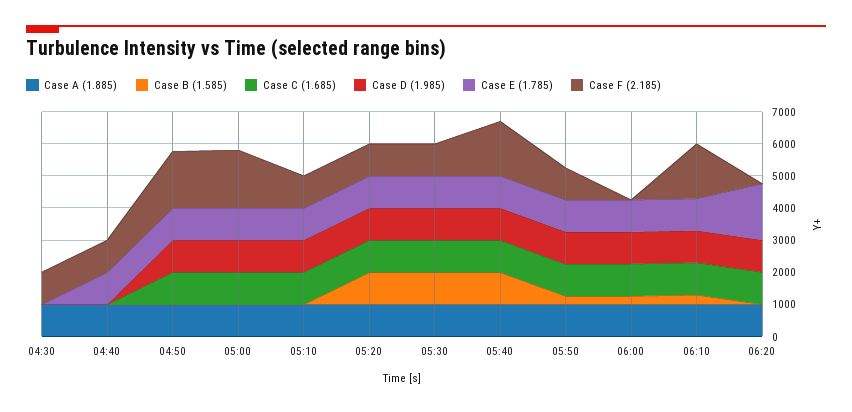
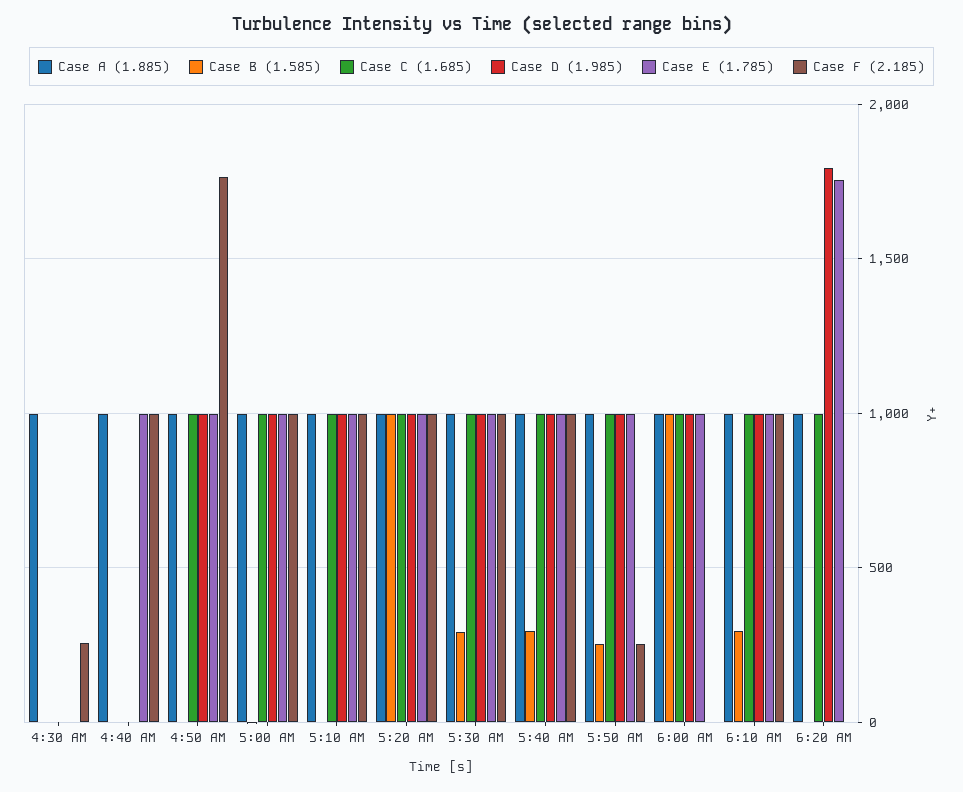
  {
    "Case A (1.885)": {
      "04:30": 1000,
      "04:40": 1000,
      "04:50": 1000,
      "05:00": 1000,
      "05:10": 1000,
      "05:20": 1000,
      "05:30": 1000,
      "05:40": 1000,
      "05:50": 1000,
      "06:00": 1000,
      "06:10": 1000,
      "06:20": 1000
    },
    "Case B (1.585)": {
      "04:30": 0,
      "04:40": 0,
      "04:50": 0,
      "05:00": 0,
      "05:10": 0,
      "05:20": 1000,
-     "05:30": 1000,
+     "05:30": 300,
-     "05:40": 1000,
+     "05:40": 300,
      "05:50": 250,
-     "06:00": 250,
+     "06:00": 1000,
      "06:10": 300,
      "06:20": 0
    },
    "Case C (1.685)": {
      "04:30": 0,
      "04:40": 0,
      "04:50": 1000,
      "05:00": 1000,
      "05:10": 1000,
      "05:20": 1000,
      "05:30": 1000,
      "05:40": 1000,
      "05:50": 1000,
      "06:00": 1000,
      "06:10": 1000,
      "06:20": 1000
    },
    "Case D (1.985)": {
      "04:30": 0,
      "04:40": 0,
      "04:50": 1000,
      "05:00": 1000,
      "05:10": 1000,
      "05:20": 1000,
      "05:30": 1000,
      "05:40": 1000,
      "05:50": 1000,
      "06:00": 1000,
      "06:10": 1000,
-     "06:20": 1000
+     "06:20": 1800
    },
    "Case E (1.785)": {
      "04:30": 0,
      "04:40": 1000,
      "04:50": 1000,
      "05:00": 1000,
      "05:10": 1000,
      "05:20": 1000,
      "05:30": 1000,
      "05:40": 1000,
      "05:50": 1000,
      "06:00": 1000,
      "06:10": 1000,
      "06:20": 1750
    },
    "Case F (2.185)": {
-     "04:30": 1000,
+     "04:30": 250,
      "04:40": 1000,
      "04:50": 1750,
-     "05:00": 1750,
+     "05:00": 1000,
      "05:10": 1000,
      "05:20": 1000,
      "05:30": 1000,
-     "05:40": 1750,
+     "05:40": 1000,
-     "05:50": 1000,
+     "05:50": 250,
      "06:00": 0,
-     "06:10": 1750,
+     "06:10": 1000,
      "06:20": 0
    }
  }

